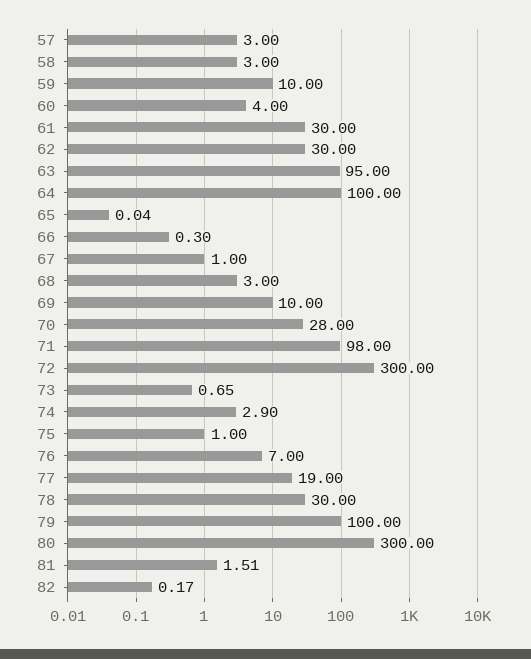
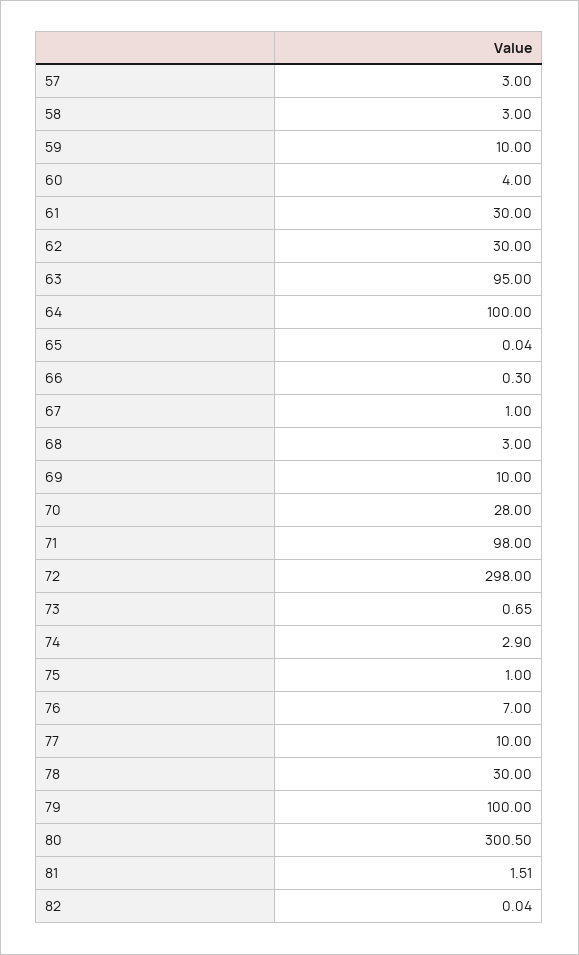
  {
    "57": 3,
    "58": 3,
    "59": 10,
    "60": 4,
    "61": 30,
    "62": 30,
    "63": 95,
    "64": 100,
    "65": 0.04,
    "66": 0.3,
    "67": 1,
    "68": 3,
    "69": 10,
    "70": 28,
    "71": 98,
-   "72": 300,
+   "72": 298,
    "73": 0.65,
    "74": 2.9,
    "75": 1,
    "76": 7,
-   "77": 19,
+   "77": 10,
    "78": 30,
    "79": 100,
-   "80": 300,
+   "80": 300.5,
    "81": 1.51,
-   "82": 0.17
+   "82": 0.04
  }

